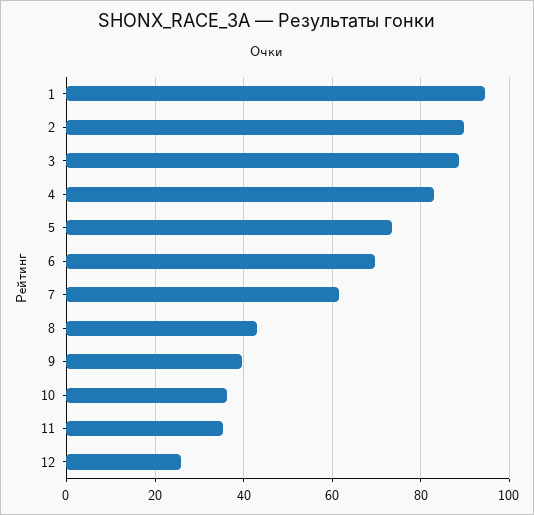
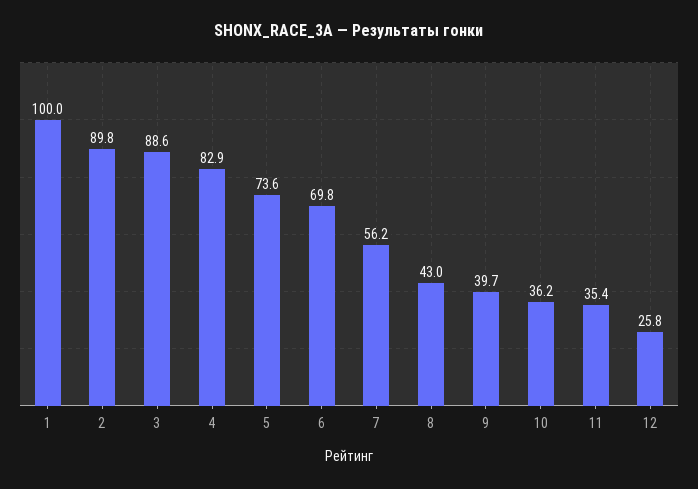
  {
-   "1": 94,
+   "1": 100,
    "2": 89.8,
    "3": 88.6,
    "4": 82.9,
    "5": 73.6,
    "6": 69.8,
-   "7": 62,
+   "7": 56.2,
    "8": 43,
    "9": 39.7,
    "10": 36.2,
    "11": 35.4,
    "12": 25.8
  }

